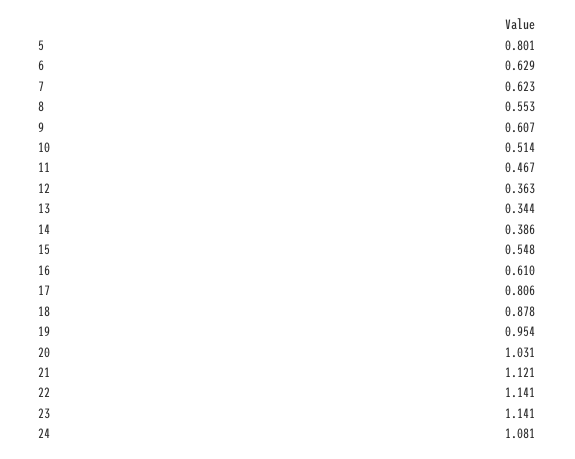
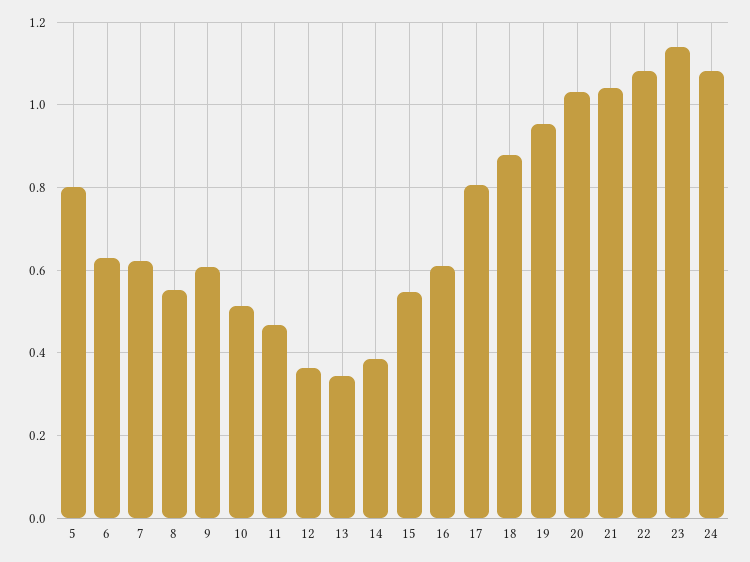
  {
    "5": 0.801,
    "6": 0.629,
    "7": 0.623,
    "8": 0.553,
    "9": 0.607,
    "10": 0.514,
    "11": 0.467,
    "12": 0.363,
    "13": 0.344,
    "14": 0.386,
    "15": 0.548,
    "16": 0.61,
    "17": 0.806,
    "18": 0.878,
    "19": 0.954,
    "20": 1.031,
-   "21": 1.121,
+   "21": 1.04,
-   "22": 1.141,
+   "22": 1.08,
    "23": 1.141,
    "24": 1.081
  }

